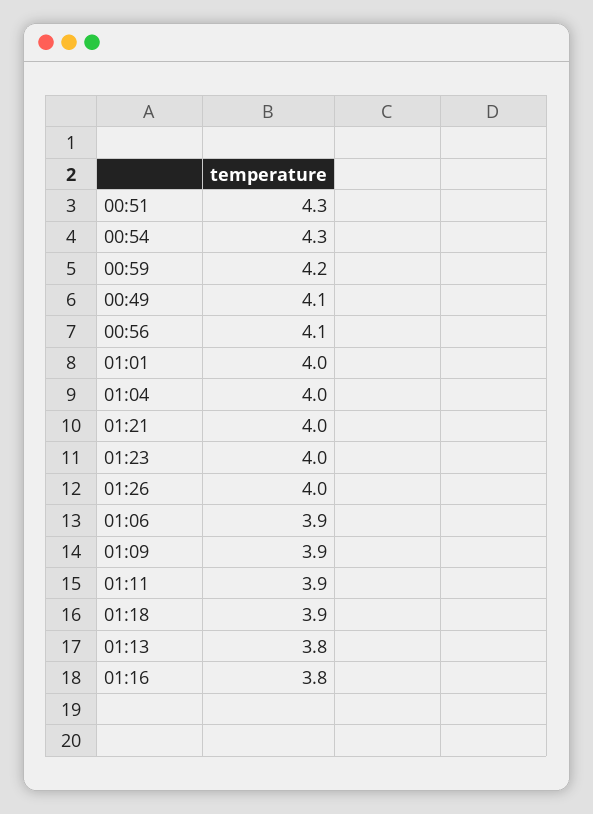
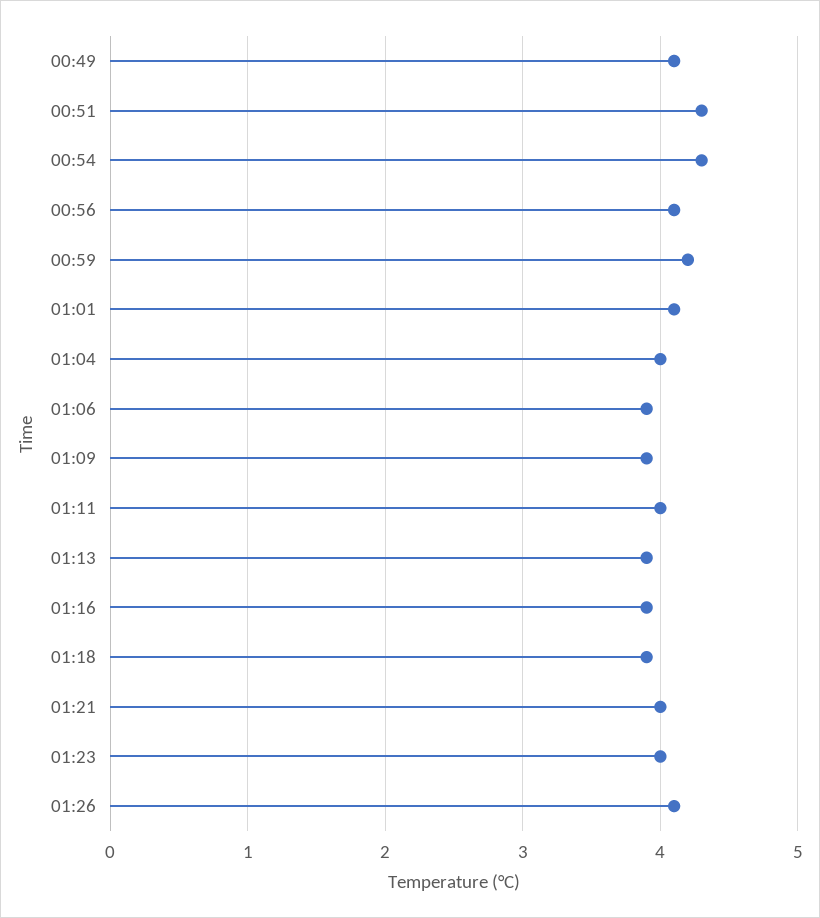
  {
    "00:51": 4.3,
    "00:54": 4.3,
    "00:59": 4.2,
    "00:49": 4.1,
    "00:56": 4.1,
-   "01:01": 4,
+   "01:01": 4.1,
    "01:04": 4,
    "01:21": 4,
    "01:23": 4,
-   "01:26": 4,
+   "01:26": 4.1,
    "01:06": 3.9,
    "01:09": 3.9,
-   "01:11": 3.9,
+   "01:11": 4,
    "01:18": 3.9,
-   "01:13": 3.8,
+   "01:13": 3.9,
-   "01:16": 3.8
+   "01:16": 3.9
  }

